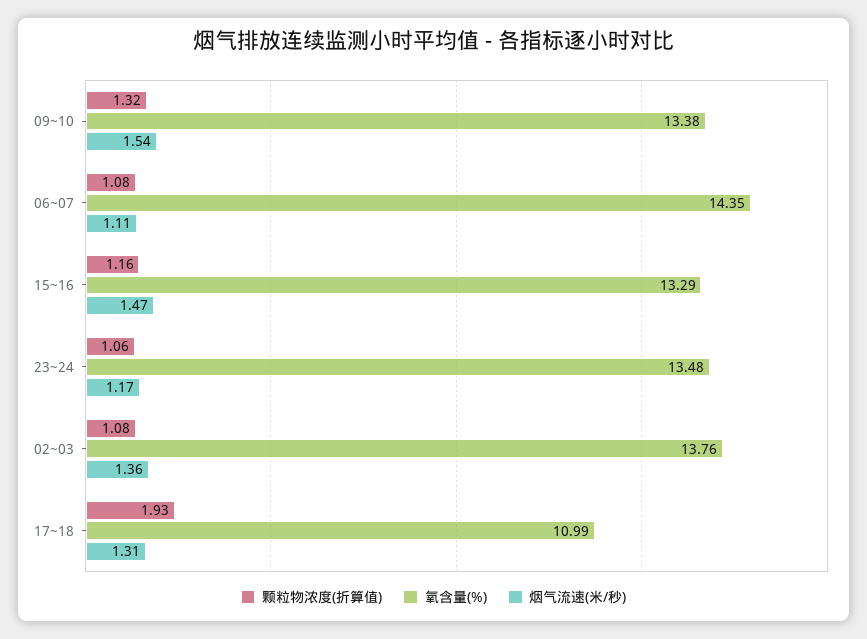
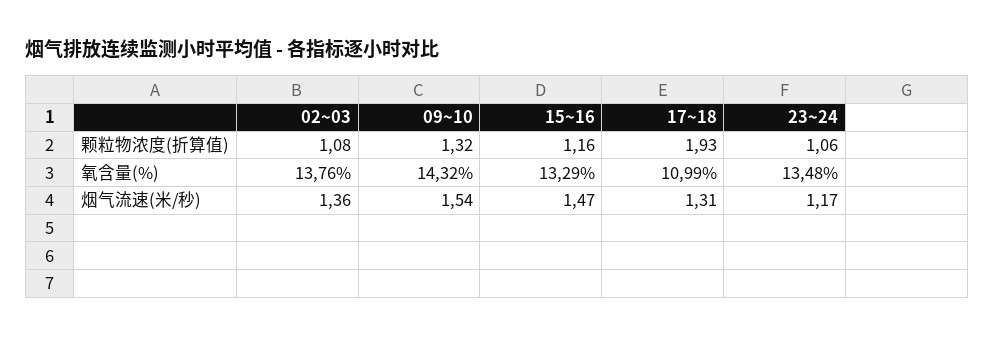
  {
    "颗粒物浓度(折算值)": {
      "09~10": 1.32,
-     "06~07": 1.08,
      "15~16": 1.16,
      "23~24": 1.06,
      "02~03": 1.08,
      "17~18": 1.93
    },
    "氧含量(%)": {
-     "09~10": 13.38,
+     "09~10": 14.32,
-     "06~07": 14.35,
      "15~16": 13.29,
      "23~24": 13.48,
      "02~03": 13.76,
      "17~18": 10.99
    },
    "烟气流速(米/秒)": {
      "09~10": 1.54,
-     "06~07": 1.11,
      "15~16": 1.47,
      "23~24": 1.17,
      "02~03": 1.36,
      "17~18": 1.31
    }
  }

